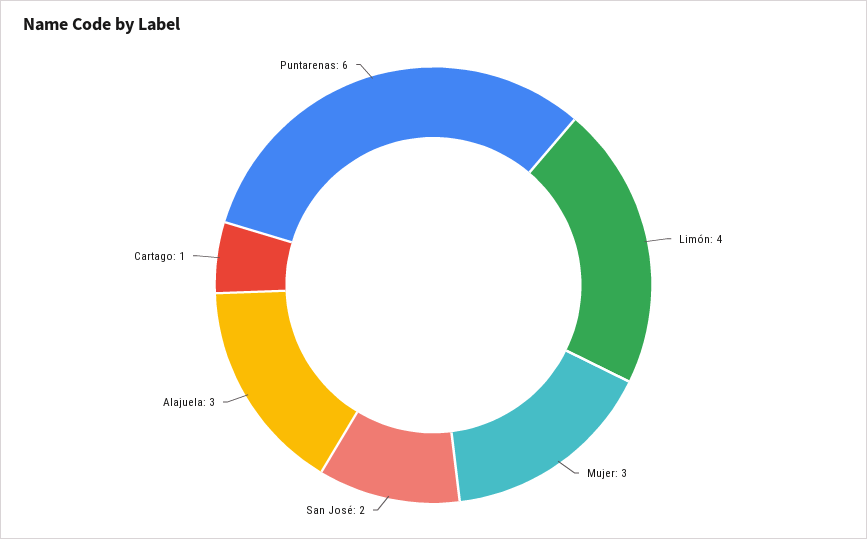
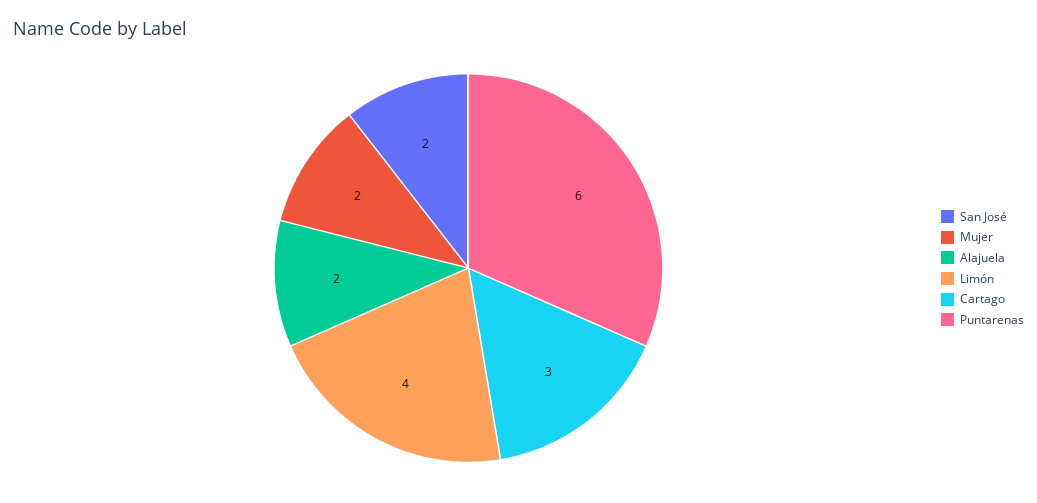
  {
    "Limón": 4,
-   "Mujer": 3,
+   "Mujer": 2,
    "San José": 2,
-   "Alajuela": 3,
+   "Alajuela": 2,
-   "Cartago": 1,
+   "Cartago": 3,
    "Puntarenas": 6
  }

